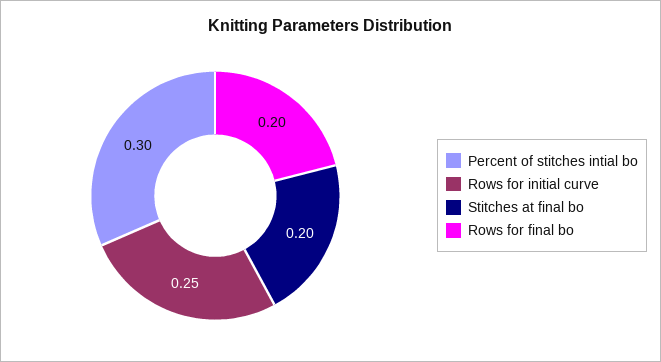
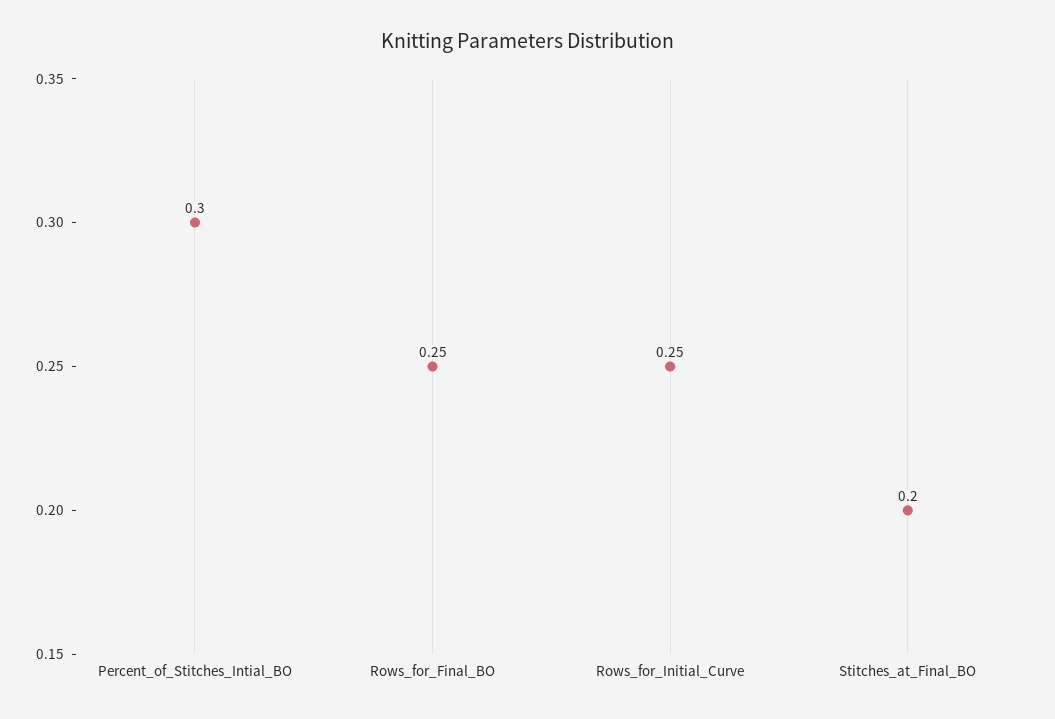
  {
    "Percent of stitches intial bo": 0.3,
    "Rows for initial curve": 0.25,
    "Stitches at final bo": 0.2,
-   "Rows for final bo": 0.2
+   "Rows for final bo": 0.25
  }

